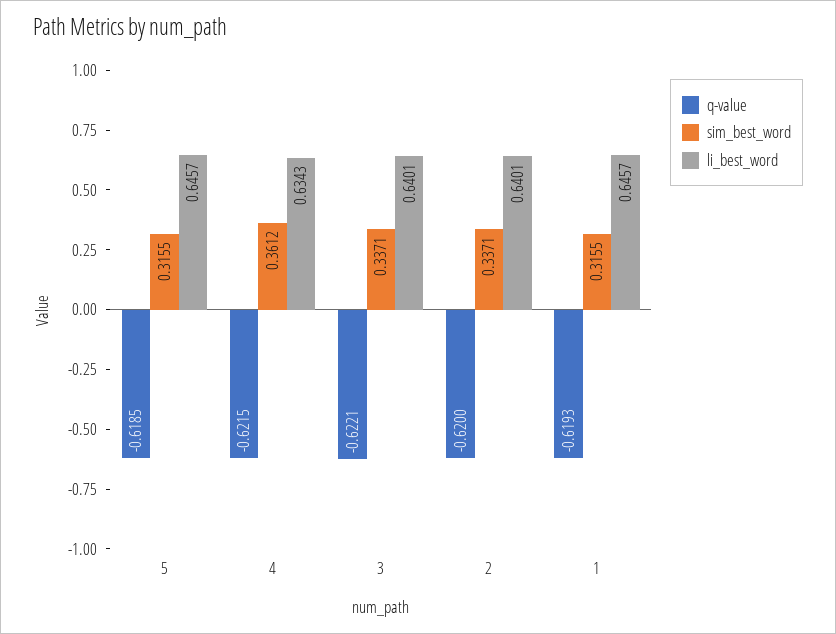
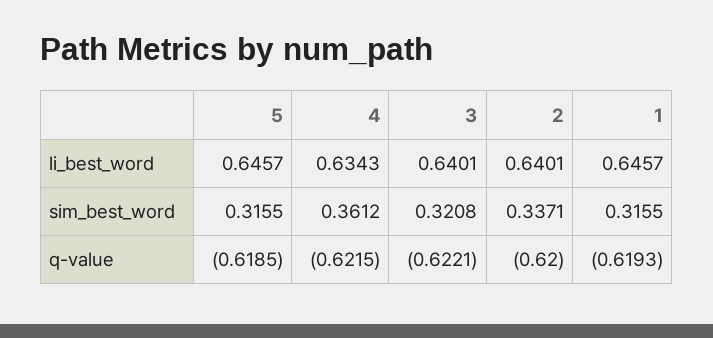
  {
    "q-value": {
      "5": -0.6185,
      "4": -0.6215,
      "3": -0.6221,
      "2": -0.62,
      "1": -0.6193
    },
    "sim_best_word": {
      "5": 0.3155,
      "4": 0.3612,
-     "3": 0.3371,
+     "3": 0.3208,
      "2": 0.3371,
      "1": 0.3155
    },
    "li_best_word": {
      "5": 0.6457,
      "4": 0.6343,
      "3": 0.6401,
      "2": 0.6401,
      "1": 0.6457
    }
  }

